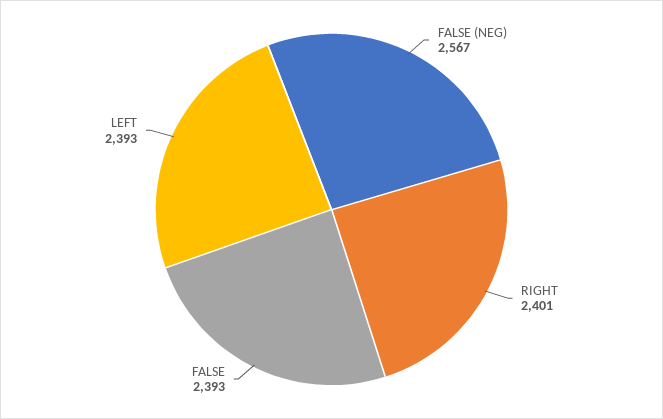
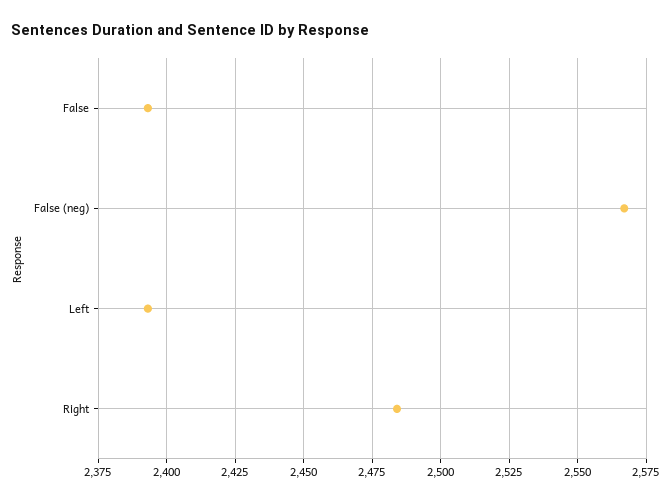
  {
    "FALSE (NEG)": 2567,
-   "RIGHT": 2401,
+   "RIGHT": 2485,
    "FALSE": 2393,
    "LEFT": 2393
  }

